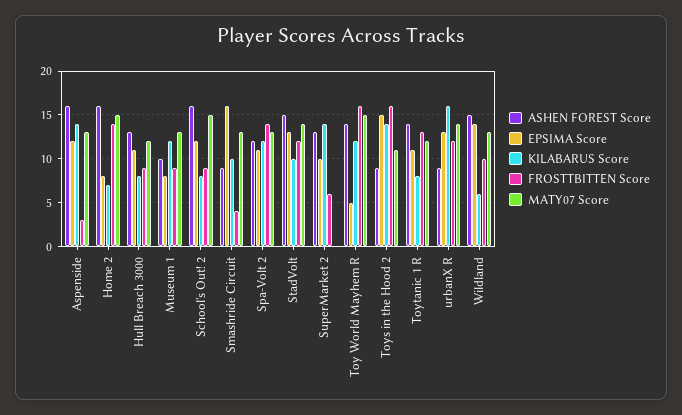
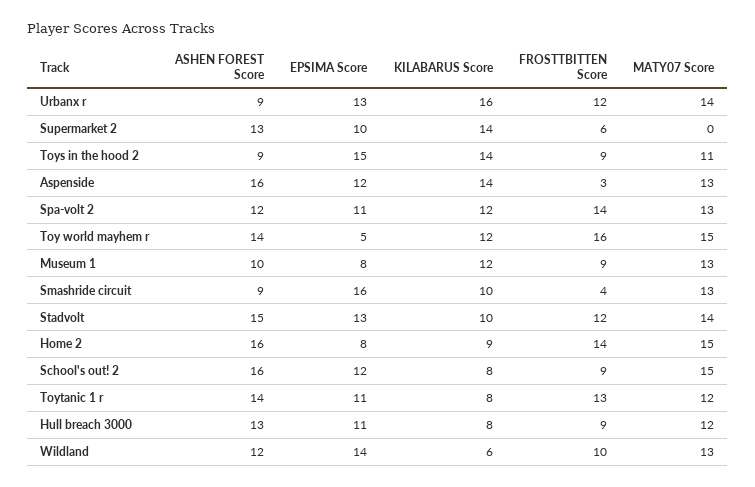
  {
    "ASHEN FOREST Score": {
      "Aspenside": 16,
      "Home 2": 16,
      "Hull Breach 3000": 13,
      "Museum 1": 10,
      "School's Out! 2": 16,
      "Smashride Circuit": 9,
      "Spa-Volt 2": 12,
      "StadVolt": 15,
      "SuperMarket 2": 13,
      "Toy World Mayhem R": 14,
      "Toys in the Hood 2": 9,
      "Toytanic 1 R": 14,
      "urbanX R": 9,
-     "Wildland": 15
+     "Wildland": 12
    },
    "EPSIMA Score": {
      "Aspenside": 12,
      "Home 2": 8,
      "Hull Breach 3000": 11,
      "Museum 1": 8,
      "School's Out! 2": 12,
      "Smashride Circuit": 16,
      "Spa-Volt 2": 11,
      "StadVolt": 13,
      "SuperMarket 2": 10,
      "Toy World Mayhem R": 5,
      "Toys in the Hood 2": 15,
      "Toytanic 1 R": 11,
      "urbanX R": 13,
      "Wildland": 14
    },
    "KILABARUS Score": {
      "Aspenside": 14,
-     "Home 2": 7,
+     "Home 2": 9,
      "Hull Breach 3000": 8,
      "Museum 1": 12,
      "School's Out! 2": 8,
      "Smashride Circuit": 10,
      "Spa-Volt 2": 12,
      "StadVolt": 10,
      "SuperMarket 2": 14,
      "Toy World Mayhem R": 12,
      "Toys in the Hood 2": 14,
      "Toytanic 1 R": 8,
      "urbanX R": 16,
      "Wildland": 6
    },
    "FROSTTBITTEN Score": {
      "Aspenside": 3,
      "Home 2": 14,
      "Hull Breach 3000": 9,
      "Museum 1": 9,
      "School's Out! 2": 9,
      "Smashride Circuit": 4,
      "Spa-Volt 2": 14,
      "StadVolt": 12,
      "SuperMarket 2": 6,
      "Toy World Mayhem R": 16,
-     "Toys in the Hood 2": 16,
+     "Toys in the Hood 2": 9,
      "Toytanic 1 R": 13,
      "urbanX R": 12,
      "Wildland": 10
    },
    "MATY07 Score": {
      "Aspenside": 13,
      "Home 2": 15,
      "Hull Breach 3000": 12,
      "Museum 1": 13,
      "School's Out! 2": 15,
      "Smashride Circuit": 13,
      "Spa-Volt 2": 13,
      "StadVolt": 14,
      "SuperMarket 2": 0,
      "Toy World Mayhem R": 15,
      "Toys in the Hood 2": 11,
      "Toytanic 1 R": 12,
      "urbanX R": 14,
      "Wildland": 13
    }
  }

